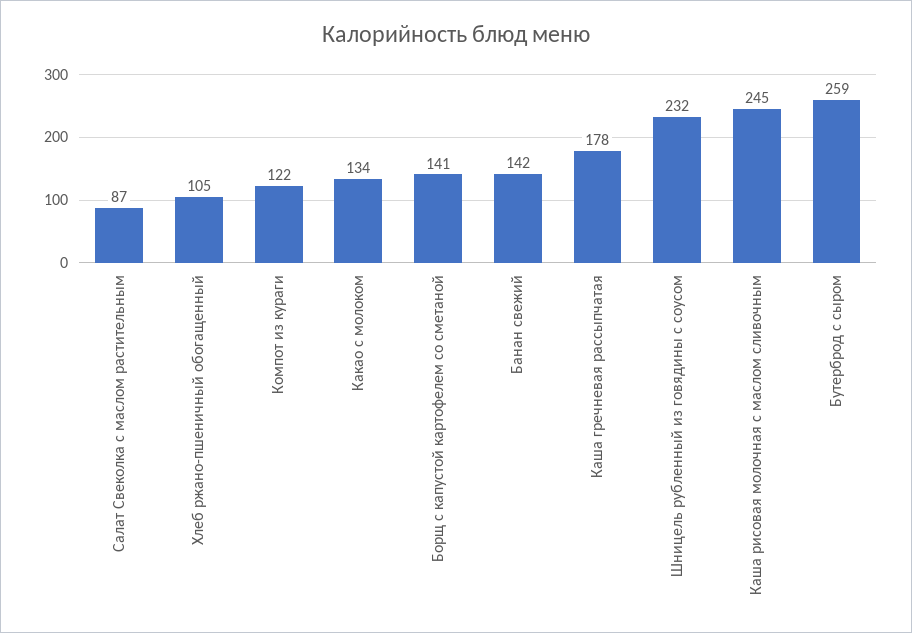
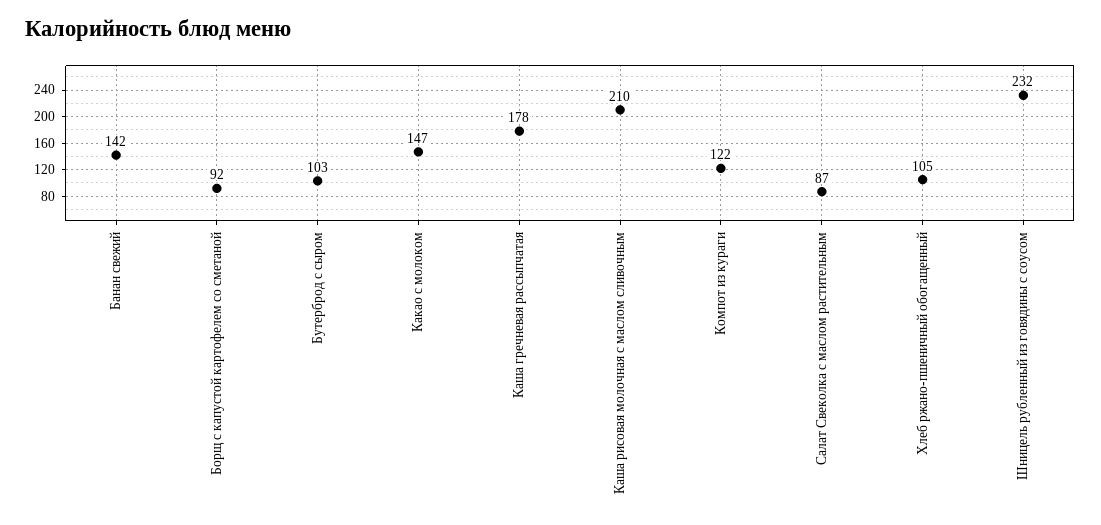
  {
    "Салат Свеколка с маслом растительным": 87,
    "Хлеб ржано-пшеничный обогащенный": 105,
    "Компот из кураги": 122,
-   "Какао с молоком": 134,
+   "Какао с молоком": 147,
-   "Борщ с капустой картофелем со сметаной": 141,
+   "Борщ с капустой картофелем со сметаной": 92,
    "Банан свежий": 142,
    "Каша гречневая рассыпчатая": 178,
    "Шницель рубленный из говядины с соусом": 232,
-   "Каша рисовая молочная с маслом сливочным": 245,
+   "Каша рисовая молочная с маслом сливочным": 210,
-   "Бутерброд с сыром": 259
+   "Бутерброд с сыром": 103
  }

